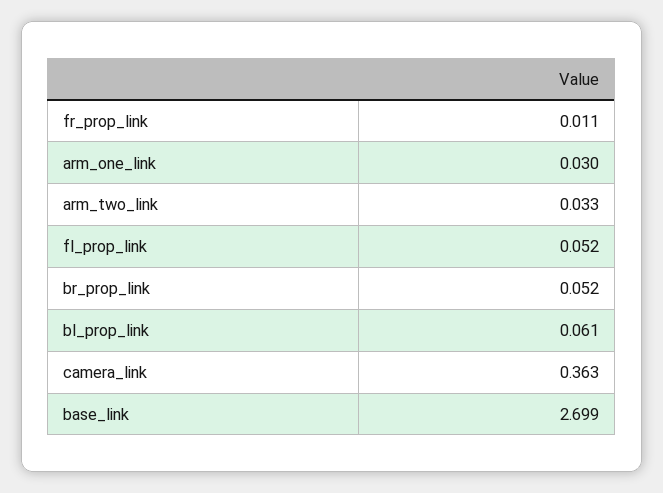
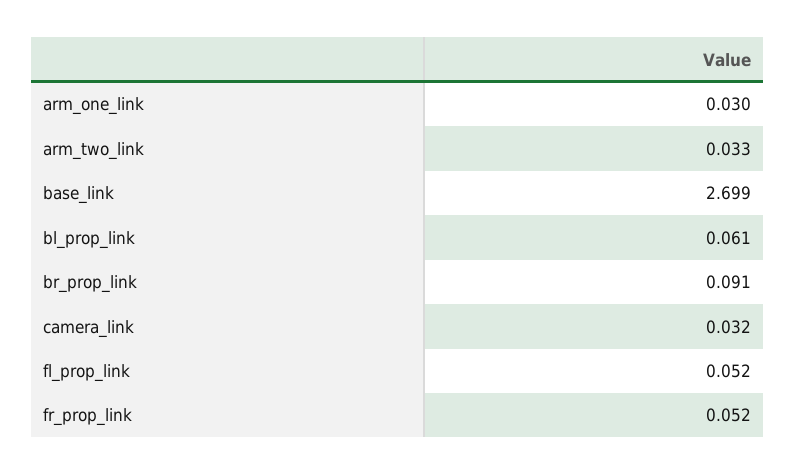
  {
-   "fr_prop_link": 0.011,
+   "fr_prop_link": 0.052,
    "arm_one_link": 0.03,
    "arm_two_link": 0.033,
    "fl_prop_link": 0.052,
-   "br_prop_link": 0.052,
+   "br_prop_link": 0.091,
    "bl_prop_link": 0.061,
-   "camera_link": 0.363,
+   "camera_link": 0.032,
    "base_link": 2.699
  }

